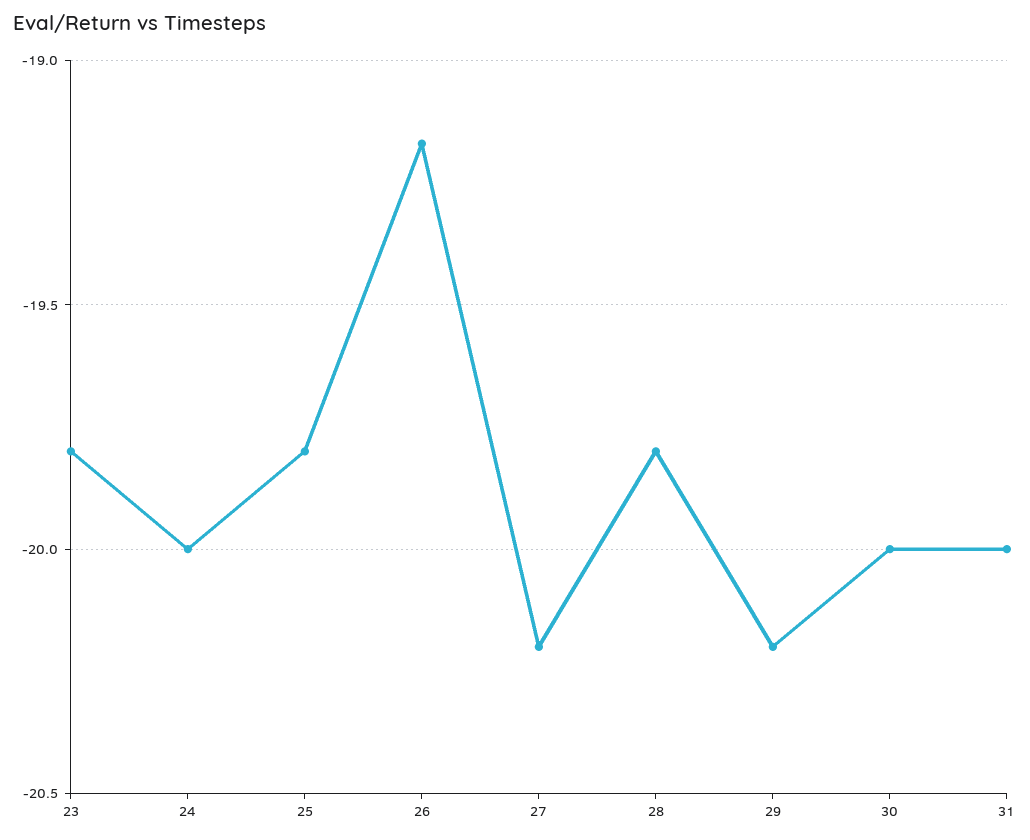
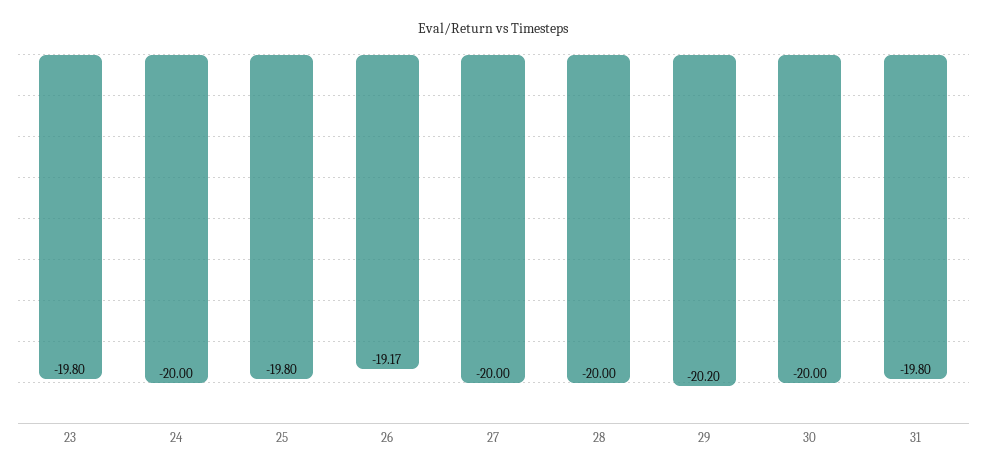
  {
    "23": -19.8,
    "24": -20,
    "25": -19.8,
    "26": -19.17,
-   "27": -20.2,
+   "27": -20,
-   "28": -19.8,
+   "28": -20,
    "29": -20.2,
    "30": -20,
-   "31": -20
+   "31": -19.8
  }

